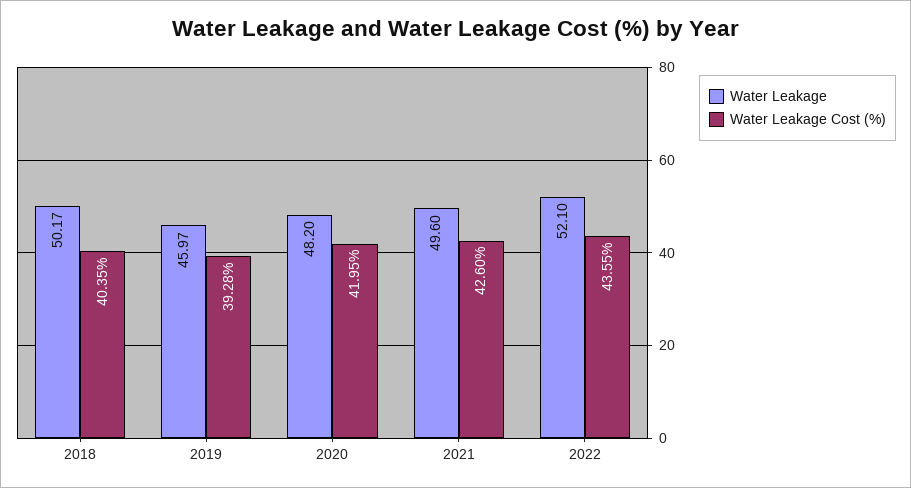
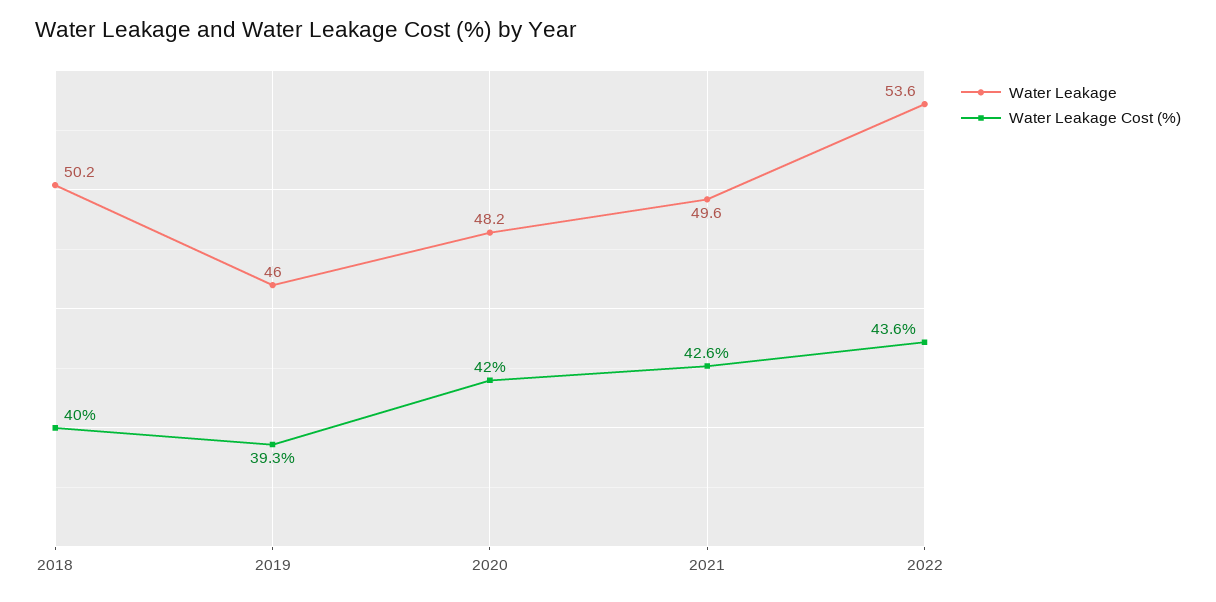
  {
    "Water Leakage": {
      "2018": 50.17,
      "2019": 45.97,
      "2020": 48.2,
      "2021": 49.6,
-     "2022": 52.1
+     "2022": 53.6
    },
    "Water Leakage Cost (%)": {
-     "2018": 40.35,
+     "2018": 40,
      "2019": 39.28,
      "2020": 41.95,
      "2021": 42.6,
      "2022": 43.55
    }
  }

